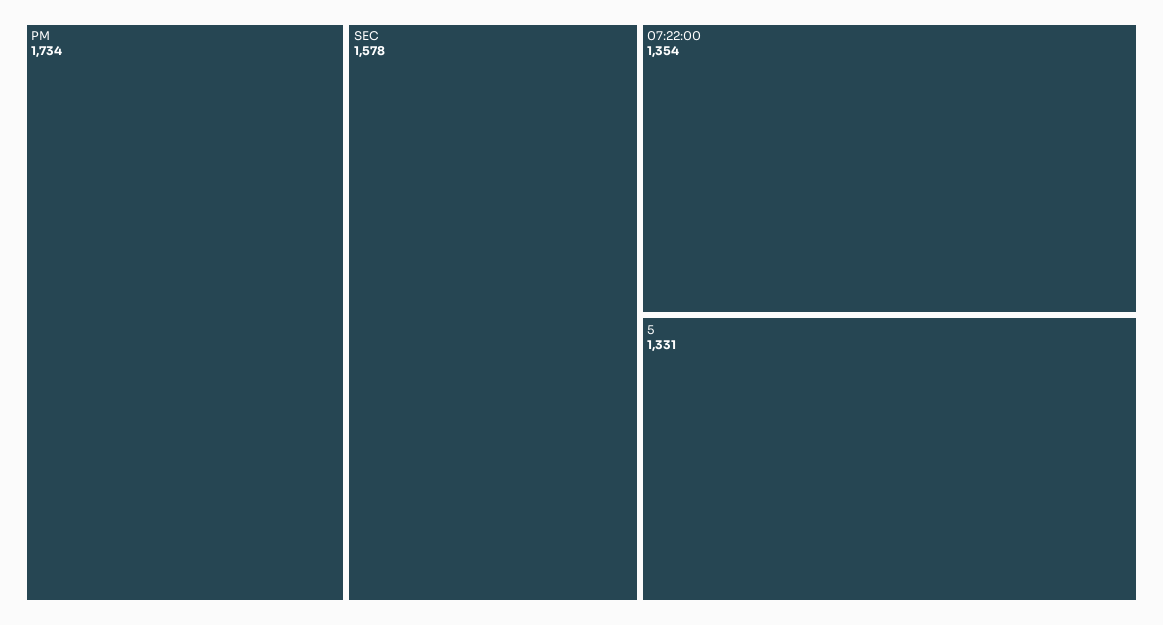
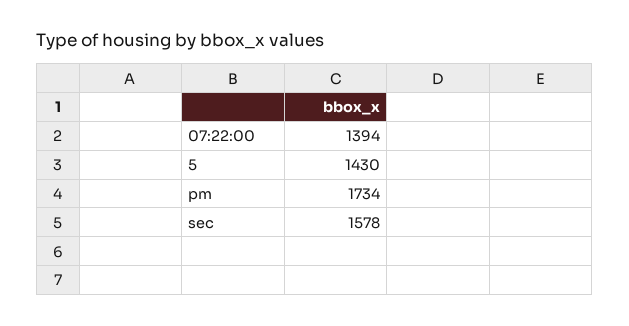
  {
    "PM": 1734,
    "SEC": 1578,
-   "07:22:00": 1354,
+   "07:22:00": 1394,
-   "5": 1331
+   "5": 1430
  }

